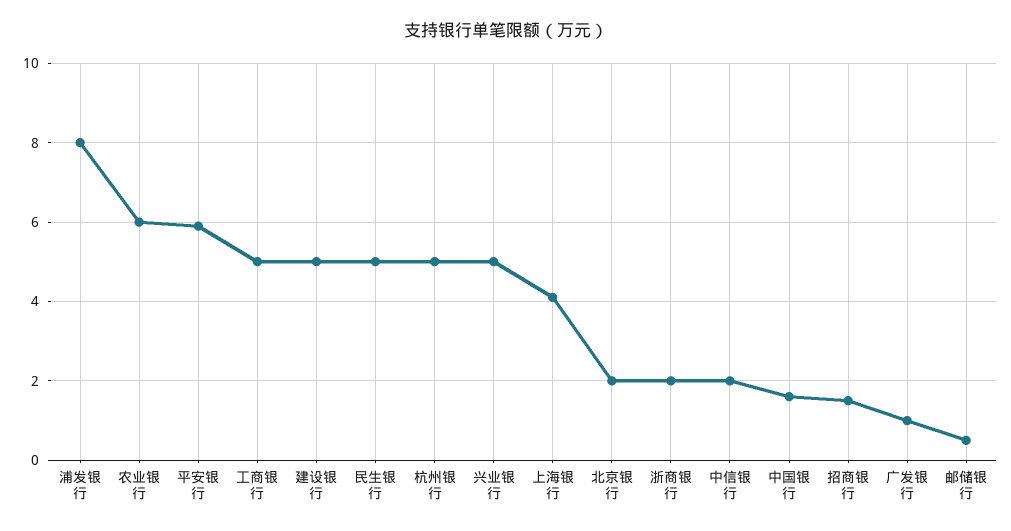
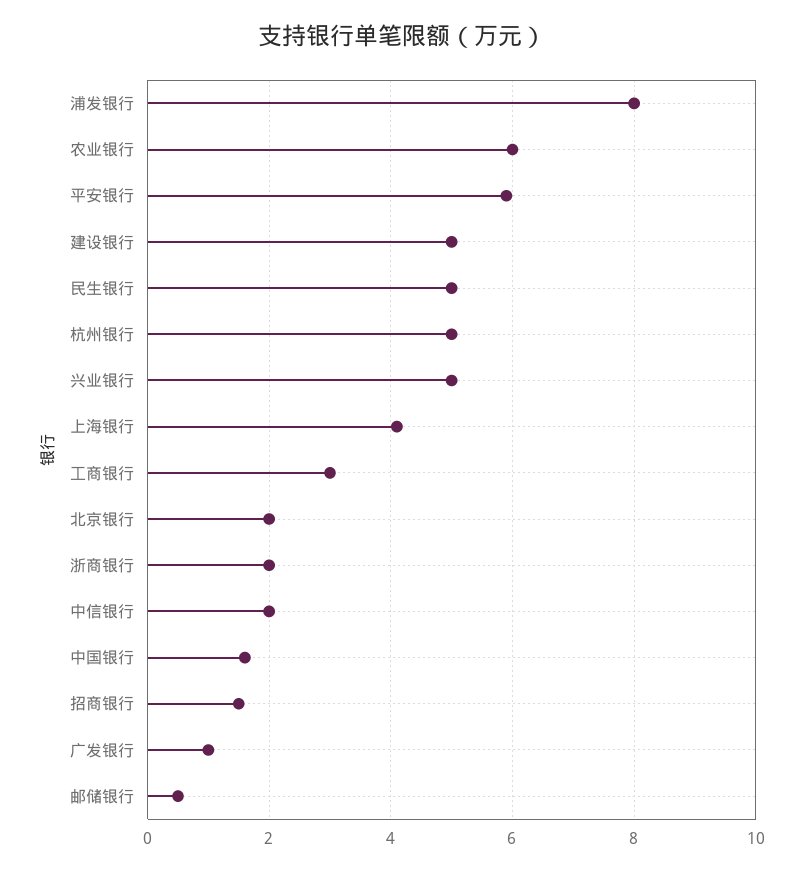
  {
    "浦发银行": 8,
    "农业银行": 6,
    "平安银行": 6,
-   "工商银行": 5,
+   "工商银行": 3,
    "建设银行": 5,
    "民生银行": 5,
    "杭州银行": 5,
    "兴业银行": 5,
    "上海银行": 4,
    "北京银行": 2,
    "浙商银行": 2,
    "中信银行": 2,
    "中国银行": 1.5,
    "招商银行": 1.5,
    "广发银行": 1,
    "邮储银行": 0.5
  }

